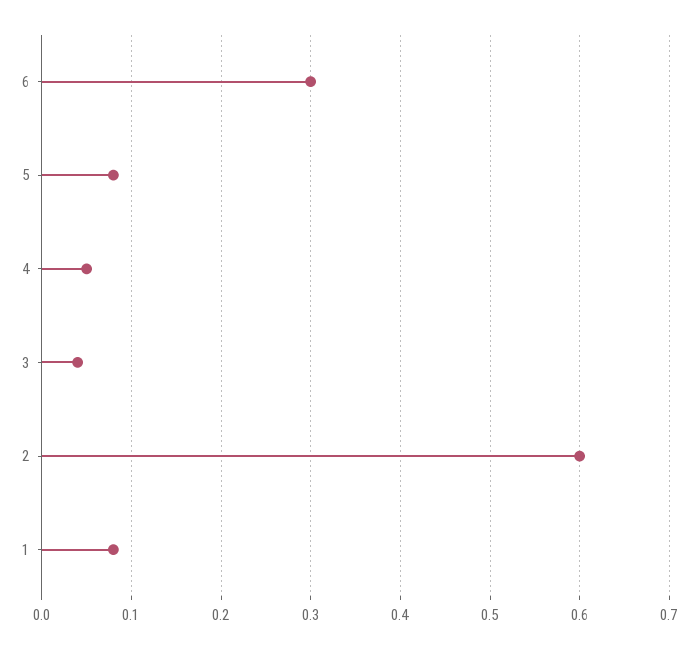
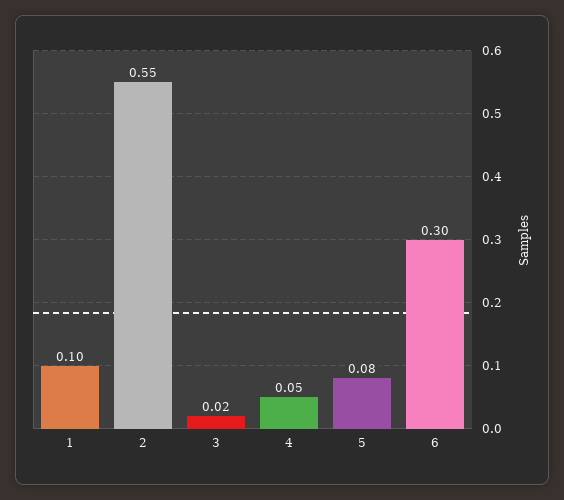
  {
    "6": 0.3,
    "5": 0.08,
    "4": 0.05,
-   "3": 0.04,
+   "3": 0.02,
-   "2": 0.6,
+   "2": 0.55,
-   "1": 0.08
+   "1": 0.1
  }

